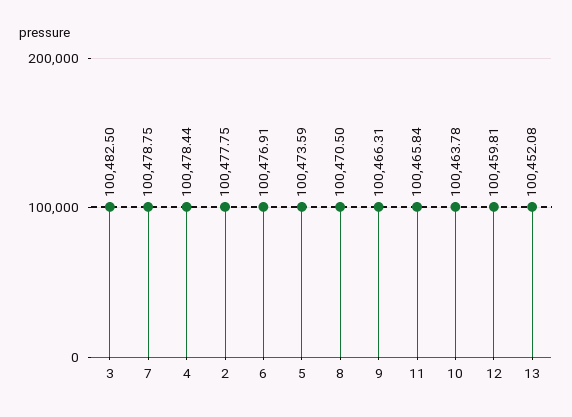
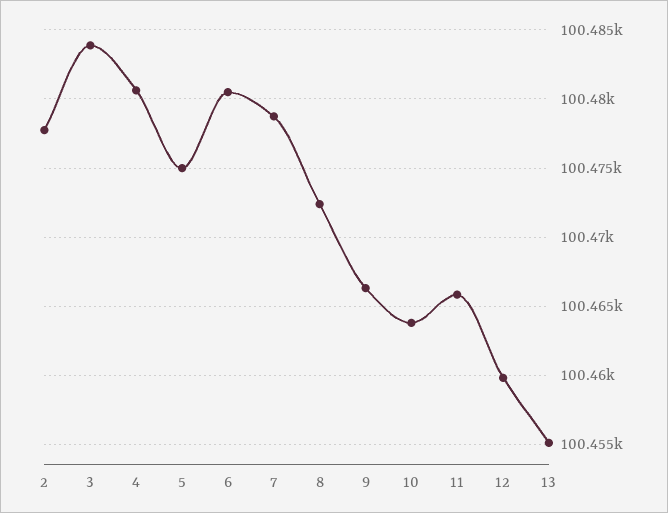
  {
-   "3": 100482.5,
+   "3": 100484,
    "7": 100478.75,
-   "4": 100478.44,
+   "4": 100480.5,
    "2": 100477.75,
-   "6": 100476.91,
+   "6": 100480.5,
-   "5": 100473.59,
+   "5": 100475,
-   "8": 100470.5,
+   "8": 100472.5,
    "9": 100466.31,
    "11": 100465.84,
    "10": 100463.78,
    "12": 100459.81,
-   "13": 100452.08
+   "13": 100455
  }

